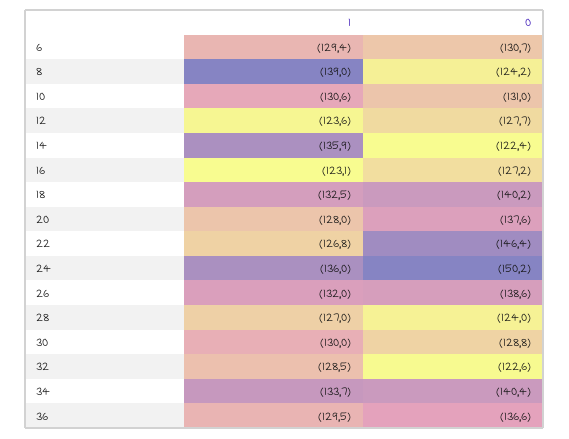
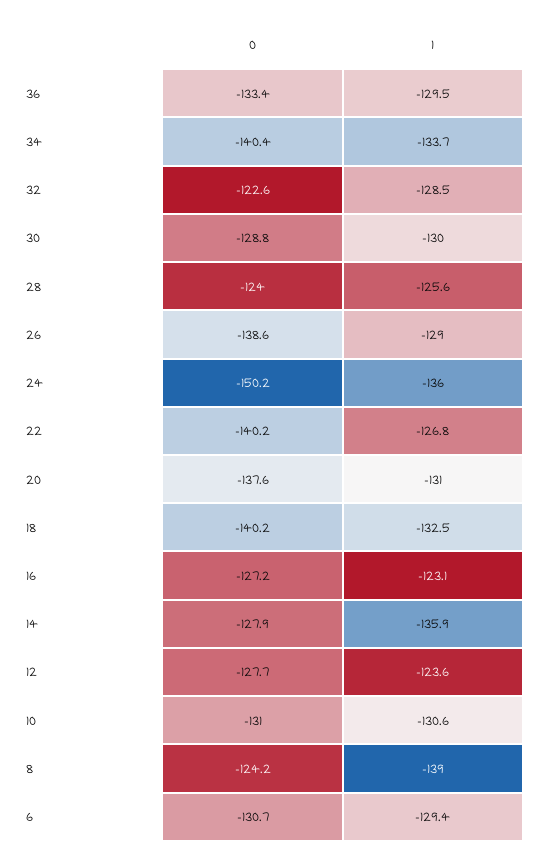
  {
    "1": {
      "6": -129.4,
      "8": -139,
      "10": -130.6,
      "12": -123.6,
      "14": -135.9,
      "16": -123.1,
      "18": -132.5,
-     "20": -128,
+     "20": -131,
      "22": -126.8,
      "24": -136,
-     "26": -132,
+     "26": -129,
-     "28": -127,
+     "28": -125.6,
      "30": -130,
      "32": -128.5,
      "34": -133.7,
      "36": -129.5
    },
    "0": {
      "6": -130.7,
      "8": -124.2,
      "10": -131,
      "12": -127.7,
-     "14": -122.4,
+     "14": -127.9,
      "16": -127.2,
      "18": -140.2,
      "20": -137.6,
-     "22": -146.4,
+     "22": -140.2,
      "24": -150.2,
      "26": -138.6,
      "28": -124,
      "30": -128.8,
      "32": -122.6,
      "34": -140.4,
-     "36": -136.6
+     "36": -133.4
    }
  }

